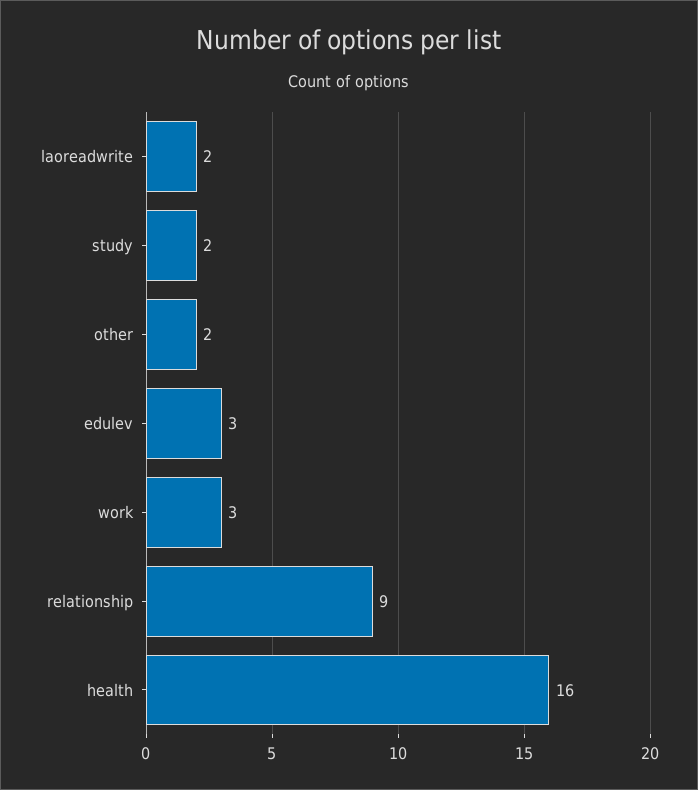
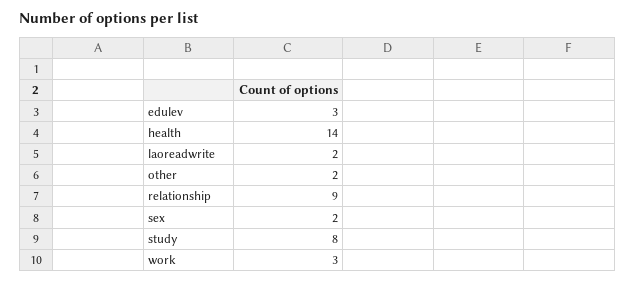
  {
    "laoreadwrite": 2,
-   "study": 2,
+   "study": 8,
    "other": 2,
    "edulev": 3,
    "work": 3,
    "relationship": 9,
-   "health": 16
+   "health": 14,
+   "sex": 2
  }

